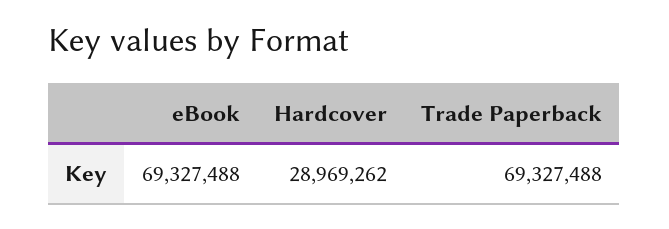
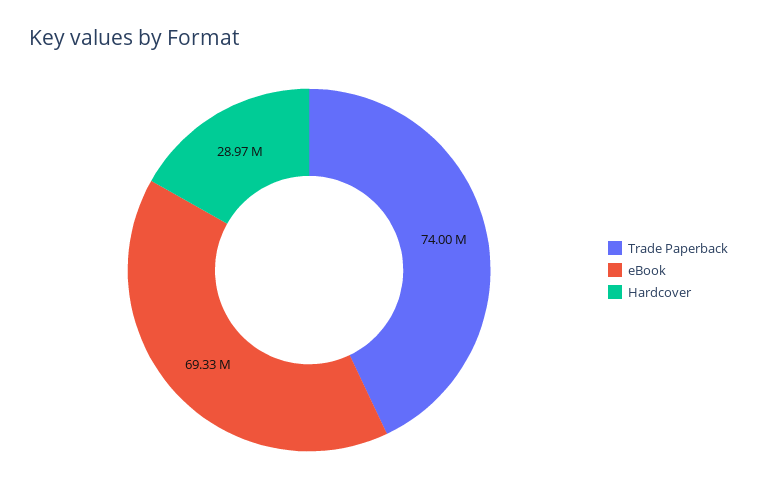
  {
    "eBook": 69327488,
    "Hardcover": 28969262,
-   "Trade Paperback": 69327488
+   "Trade Paperback": 74000000
  }

